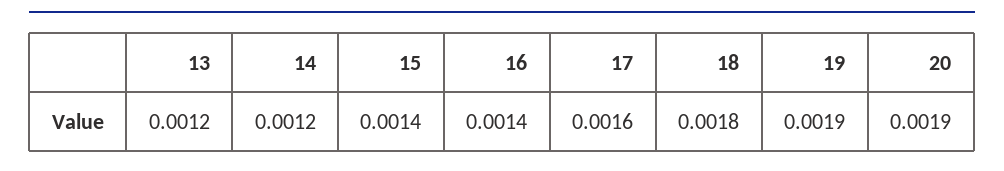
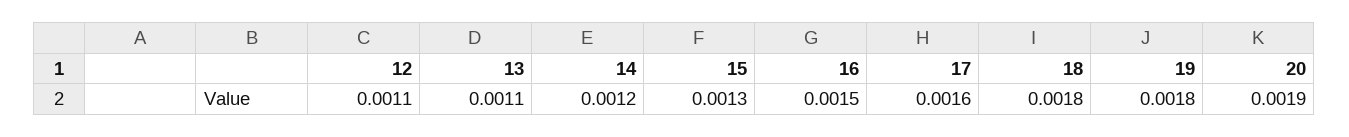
  {
-   "13": 0.0012,
+   "13": 0.0011,
    "14": 0.0012,
-   "15": 0.0014,
+   "15": 0.0013,
-   "16": 0.0014,
+   "16": 0.0015,
    "17": 0.0016,
    "18": 0.0018,
-   "19": 0.0019,
+   "19": 0.0018,
-   "20": 0.0019
+   "20": 0.0019,
+   "12": 0.0011
  }

